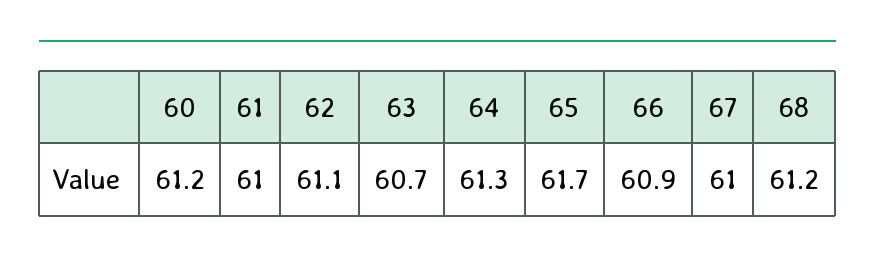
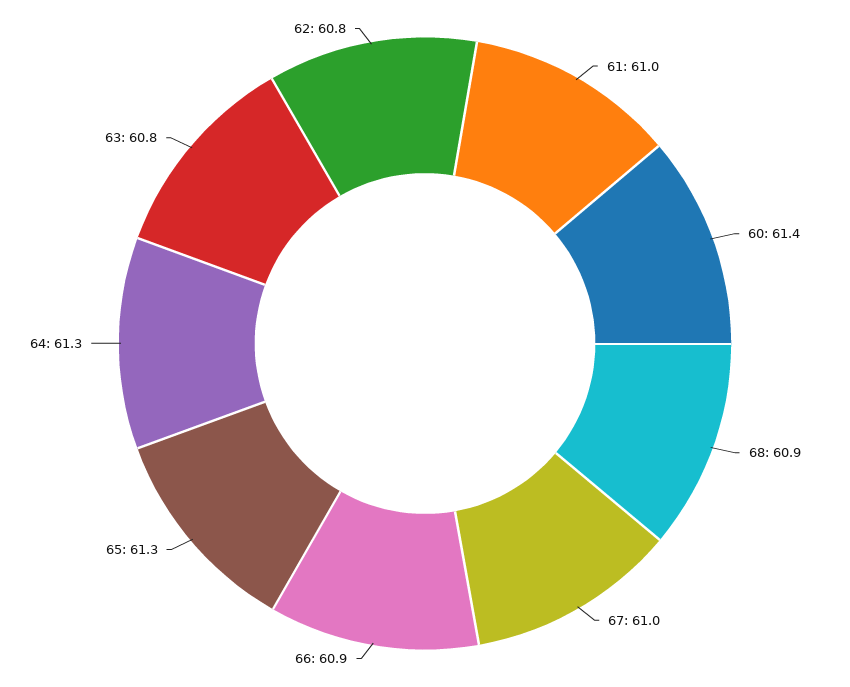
  {
-   "60": 61.2,
+   "60": 61.4,
    "61": 61,
-   "62": 61.1,
+   "62": 60.8,
-   "63": 60.7,
+   "63": 60.8,
    "64": 61.3,
-   "65": 61.7,
+   "65": 61.3,
    "66": 60.9,
    "67": 61,
-   "68": 61.2
+   "68": 60.9
  }

